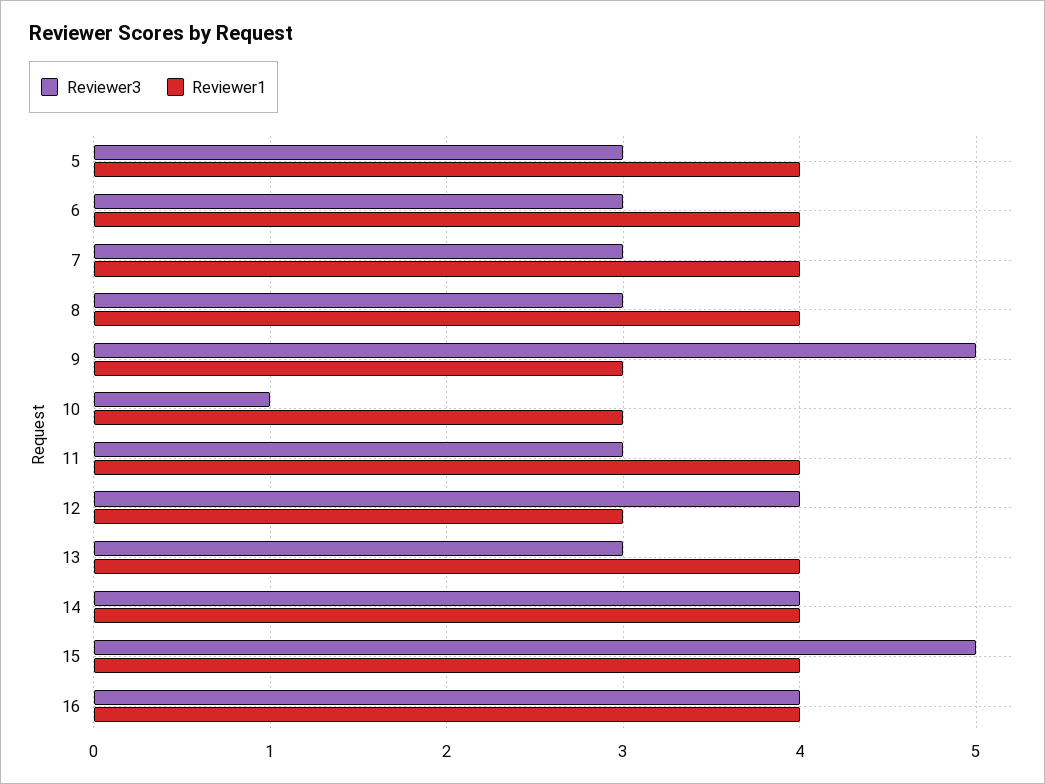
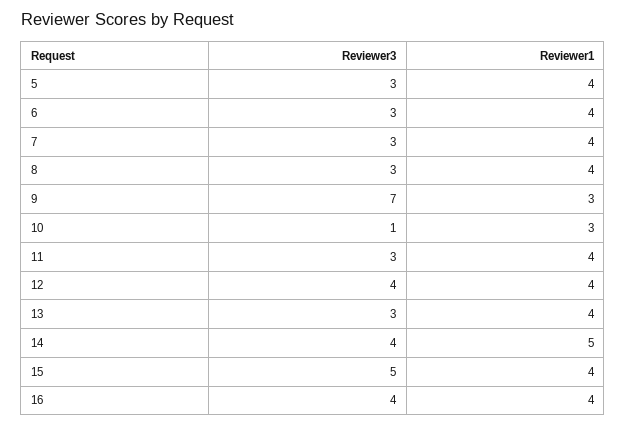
  {
    "Reviewer3": {
      "5": 3,
      "6": 3,
      "7": 3,
      "8": 3,
-     "9": 5,
+     "9": 7,
      "10": 1,
      "11": 3,
      "12": 4,
      "13": 3,
      "14": 4,
      "15": 5,
      "16": 4
    },
    "Reviewer1": {
      "5": 4,
      "6": 4,
      "7": 4,
      "8": 4,
      "9": 3,
      "10": 3,
      "11": 4,
-     "12": 3,
+     "12": 4,
      "13": 4,
-     "14": 4,
+     "14": 5,
      "15": 4,
      "16": 4
    }
  }

